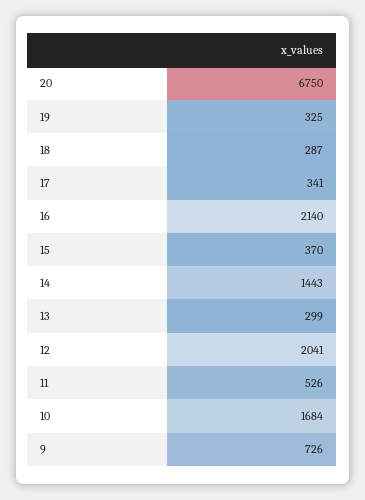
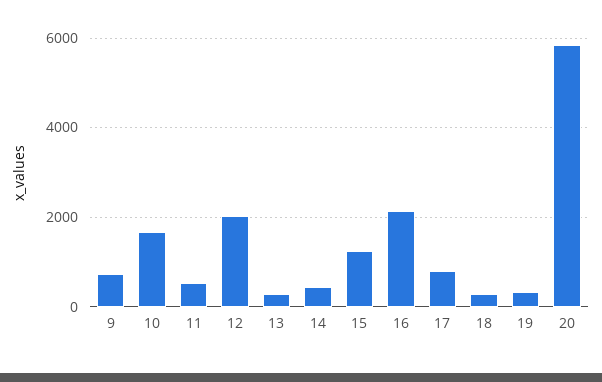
  {
-   "20": 6750,
+   "20": 5800,
    "19": 325,
    "18": 287,
-   "17": 341,
+   "17": 800,
    "16": 2140,
-   "15": 370,
+   "15": 1200,
-   "14": 1443,
+   "14": 400,
    "13": 299,
    "12": 2041,
    "11": 526,
    "10": 1684,
    "9": 726
  }

